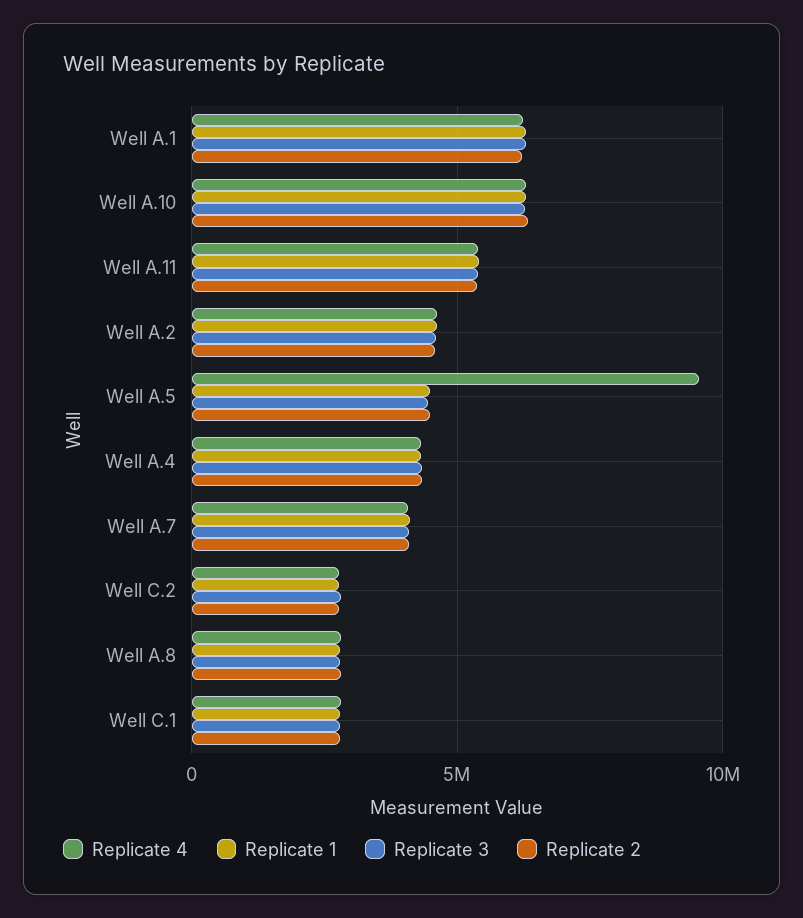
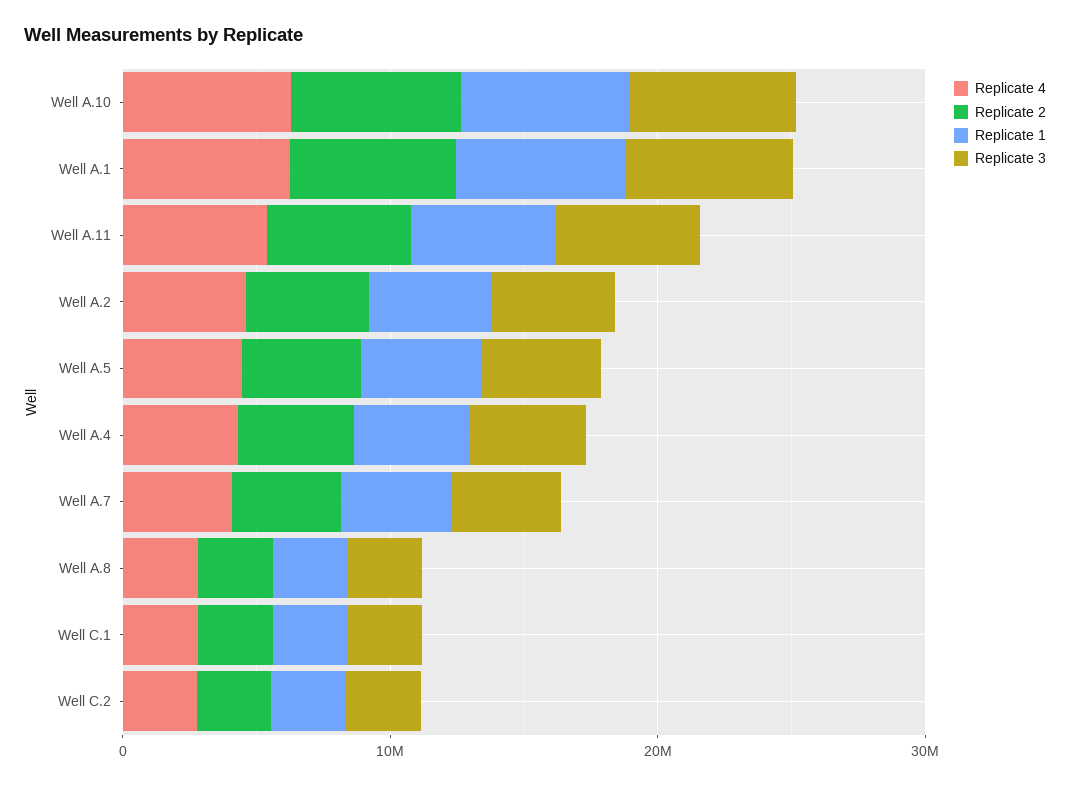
  {
    "Replicate 4": {
      "Well A.1": 6000000,
      "Well A.10": 6500000,
      "Well A.11": 5500000,
      "Well A.2": 4500000,
-     "Well A.5": 9500000,
+     "Well A.5": 4000000,
      "Well A.4": 4500000,
      "Well A.7": 4000000,
      "Well C.2": 3000000,
      "Well A.8": 3000000,
      "Well C.1": 3000000
    },
    "Replicate 1": {
      "Well A.1": 6500000,
      "Well A.10": 6500000,
      "Well A.11": 5500000,
      "Well A.2": 4500000,
      "Well A.5": 4500000,
      "Well A.4": 4500000,
      "Well A.7": 4000000,
      "Well C.2": 3000000,
      "Well A.8": 3000000,
      "Well C.1": 3000000
    },
    "Replicate 3": {
      "Well A.1": 6500000,
      "Well A.10": 6500000,
      "Well A.11": 5500000,
      "Well A.2": 4500000,
      "Well A.5": 4500000,
      "Well A.4": 4500000,
      "Well A.7": 4000000,
      "Well C.2": 3000000,
      "Well A.8": 3000000,
      "Well C.1": 3000000
    },
    "Replicate 2": {
      "Well A.1": 6000000,
      "Well A.10": 6500000,
      "Well A.11": 5500000,
      "Well A.2": 4500000,
      "Well A.5": 4500000,
      "Well A.4": 4500000,
      "Well A.7": 4000000,
      "Well C.2": 3000000,
      "Well A.8": 3000000,
      "Well C.1": 3000000
    }
  }

